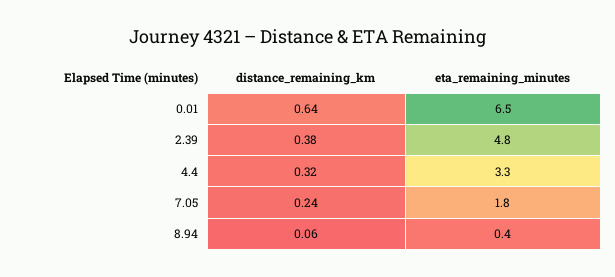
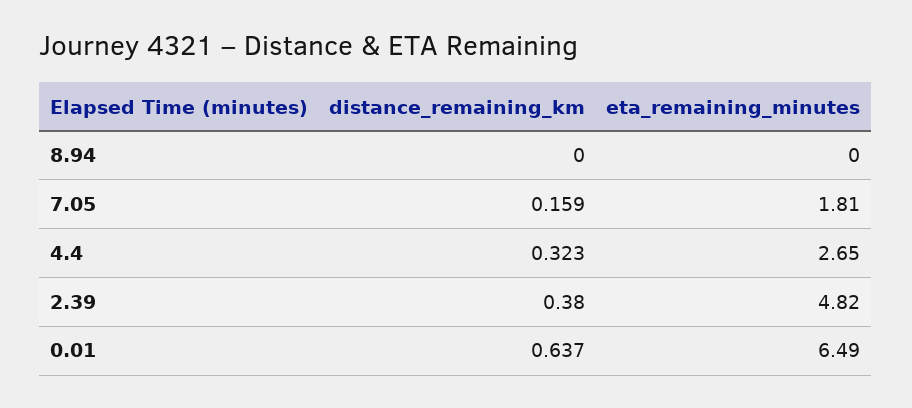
  {
    "distance_remaining_km": {
      "0.01": 0.637,
      "2.39": 0.38,
      "4.4": 0.323,
-     "7.05": 0.24,
+     "7.05": 0.159,
-     "8.94": 0.06
+     "8.94": 0
    },
    "eta_remaining_minutes": {
      "0.01": 6.49,
      "2.39": 4.82,
-     "4.4": 3.3,
+     "4.4": 2.65,
      "7.05": 1.81,
-     "8.94": 0.4
+     "8.94": 0
    }
  }

